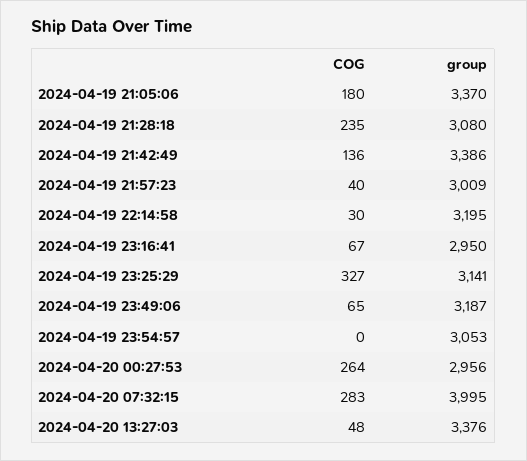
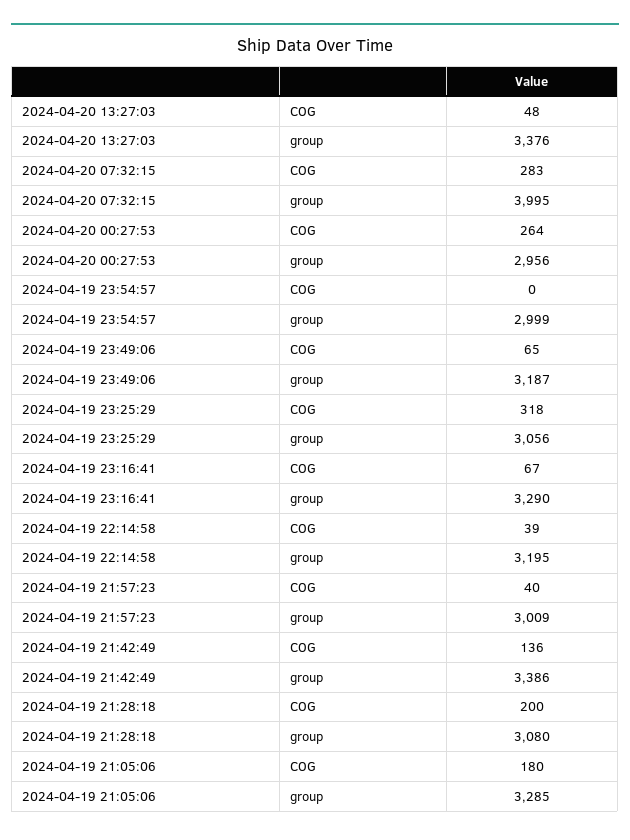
  {
    "COG": {
      "2024-04-19 21:05:06": 180,
-     "2024-04-19 21:28:18": 235,
+     "2024-04-19 21:28:18": 200,
      "2024-04-19 21:42:49": 136,
      "2024-04-19 21:57:23": 40,
-     "2024-04-19 22:14:58": 30,
+     "2024-04-19 22:14:58": 39,
      "2024-04-19 23:16:41": 67,
-     "2024-04-19 23:25:29": 327,
+     "2024-04-19 23:25:29": 318,
      "2024-04-19 23:49:06": 65,
      "2024-04-19 23:54:57": 0,
      "2024-04-20 00:27:53": 264,
      "2024-04-20 07:32:15": 283,
      "2024-04-20 13:27:03": 48
    },
    "group": {
-     "2024-04-19 21:05:06": 3370,
+     "2024-04-19 21:05:06": 3285,
      "2024-04-19 21:28:18": 3080,
      "2024-04-19 21:42:49": 3386,
      "2024-04-19 21:57:23": 3009,
      "2024-04-19 22:14:58": 3195,
-     "2024-04-19 23:16:41": 2950,
+     "2024-04-19 23:16:41": 3290,
-     "2024-04-19 23:25:29": 3141,
+     "2024-04-19 23:25:29": 3056,
      "2024-04-19 23:49:06": 3187,
-     "2024-04-19 23:54:57": 3053,
+     "2024-04-19 23:54:57": 2999,
      "2024-04-20 00:27:53": 2956,
      "2024-04-20 07:32:15": 3995,
      "2024-04-20 13:27:03": 3376
    }
  }

